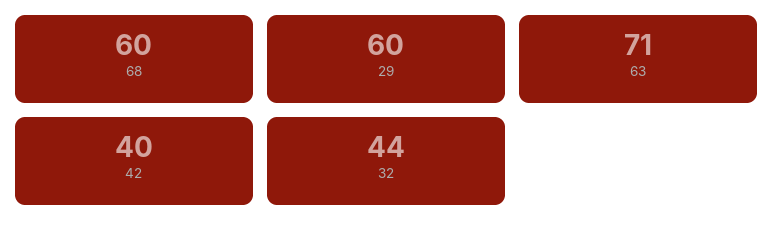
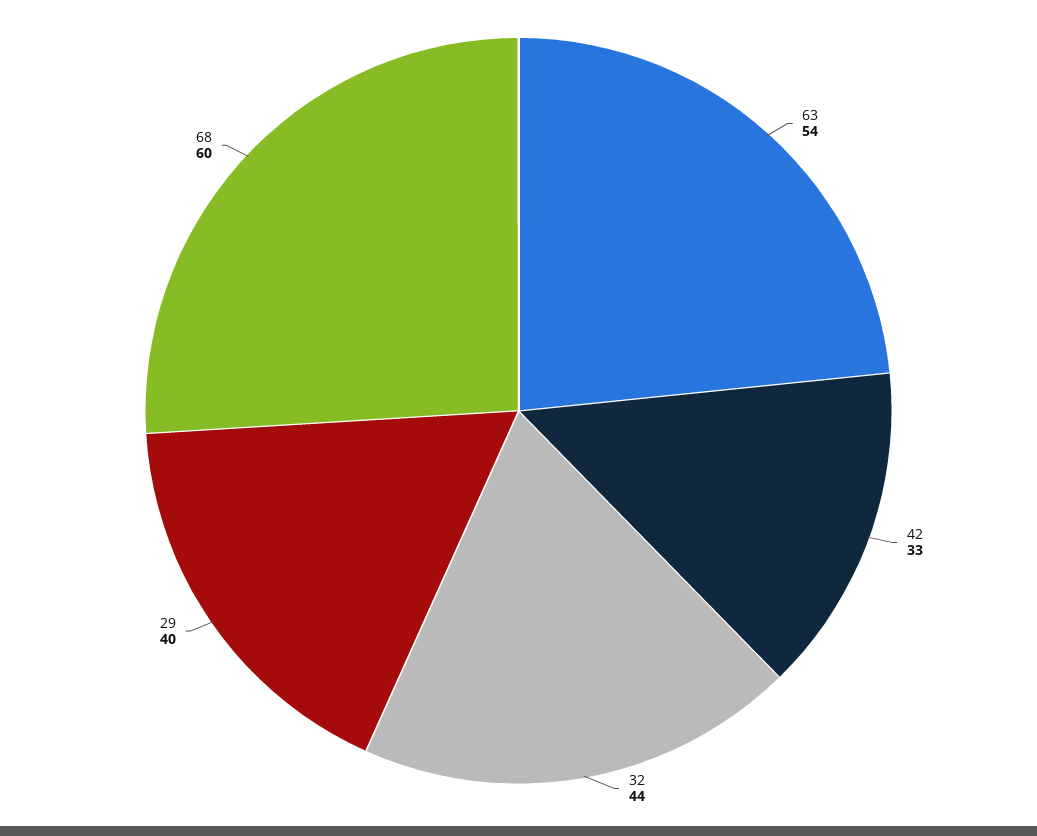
  {
    "68": 60,
-   "29": 60,
+   "29": 40,
-   "63": 71,
+   "63": 54,
-   "42": 40,
+   "42": 33,
    "32": 44
  }

